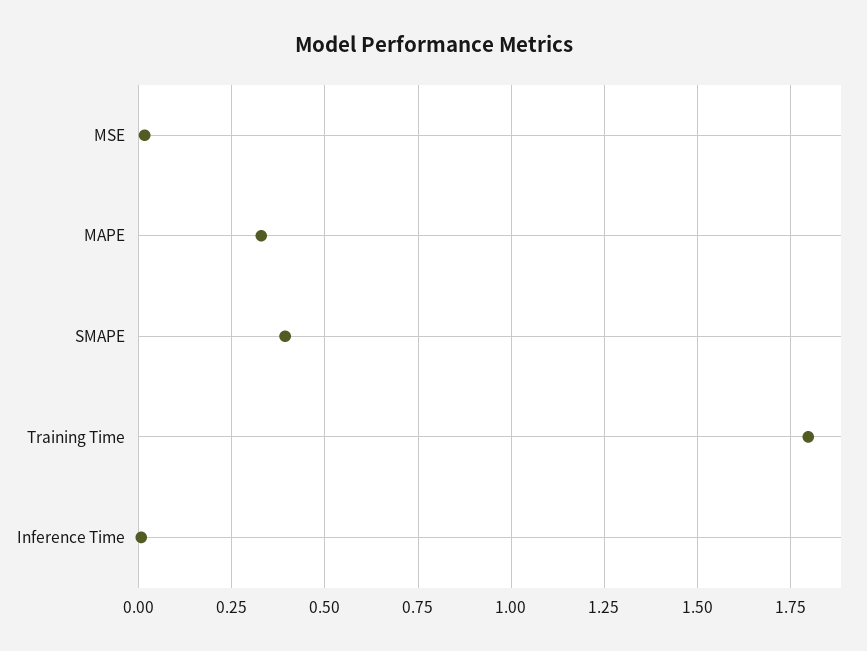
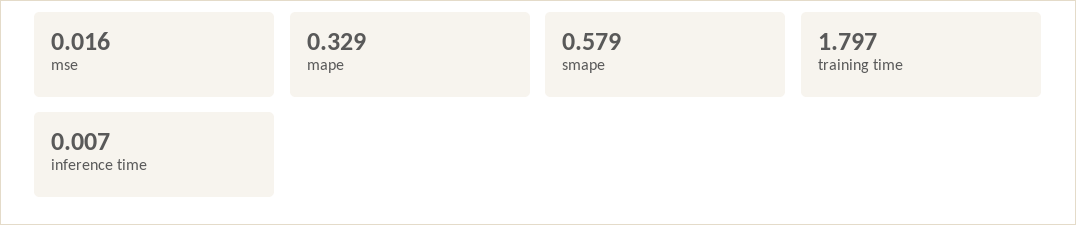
  {
    "MSE": 0.016,
    "MAPE": 0.329,
-   "SMAPE": 0.4,
+   "SMAPE": 0.579,
    "Training Time": 1.797,
    "Inference Time": 0.007
  }

